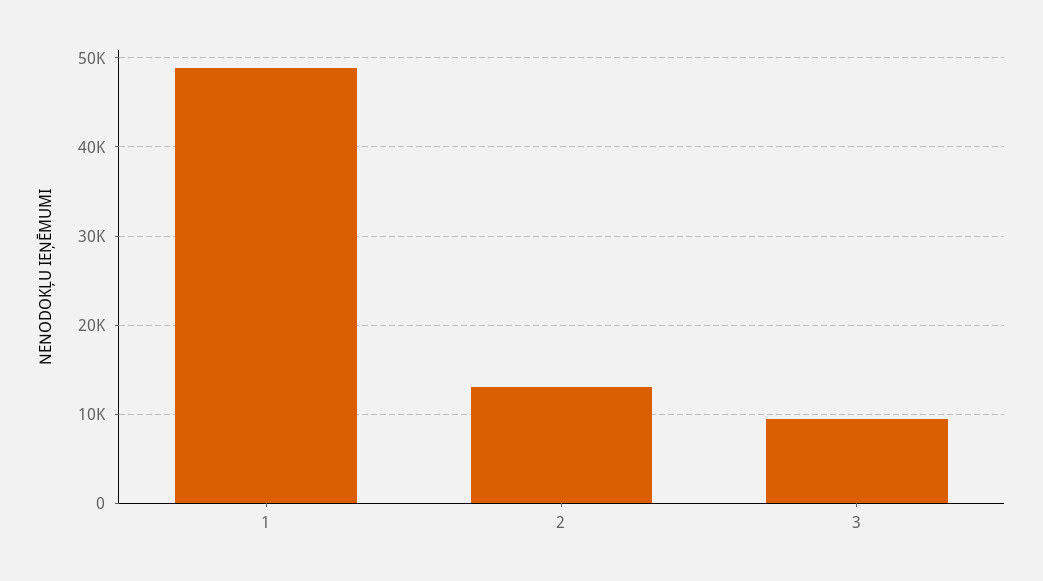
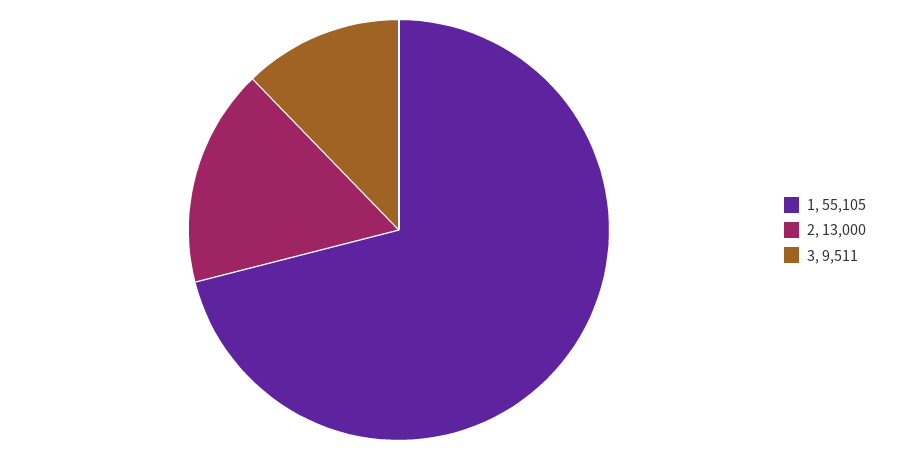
  {
-   "1": 49000,
+   "1": 55105,
    "2": 13000,
    "3": 9511
  }

